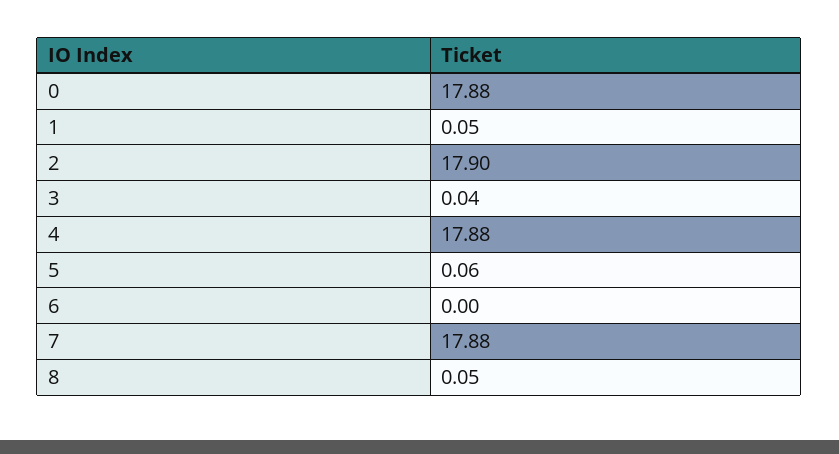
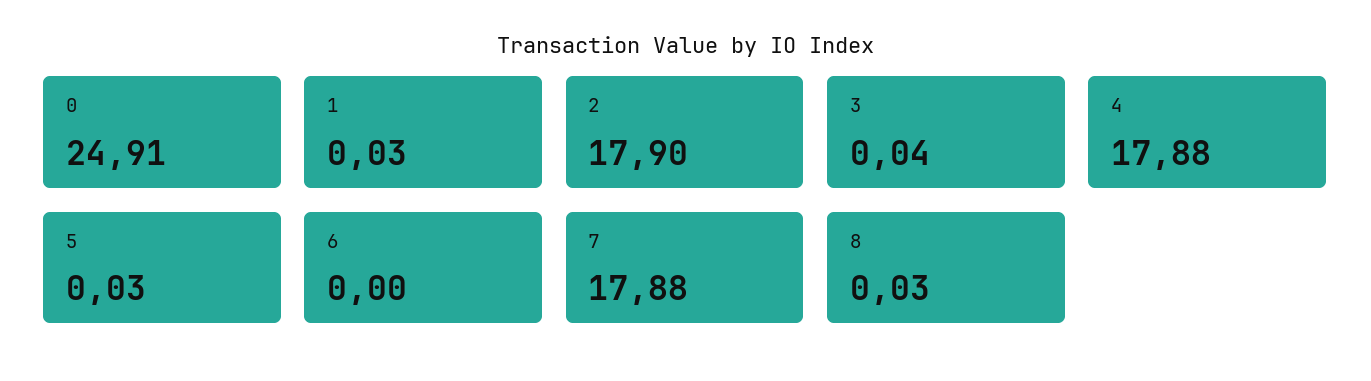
  {
-   "0": 17.88,
+   "0": 24.91,
-   "1": 0.05,
+   "1": 0.03,
    "2": 17.9,
    "3": 0.04,
    "4": 17.88,
-   "5": 0.06,
+   "5": 0.03,
    "6": 0,
    "7": 17.88,
-   "8": 0.05
+   "8": 0.03
  }

